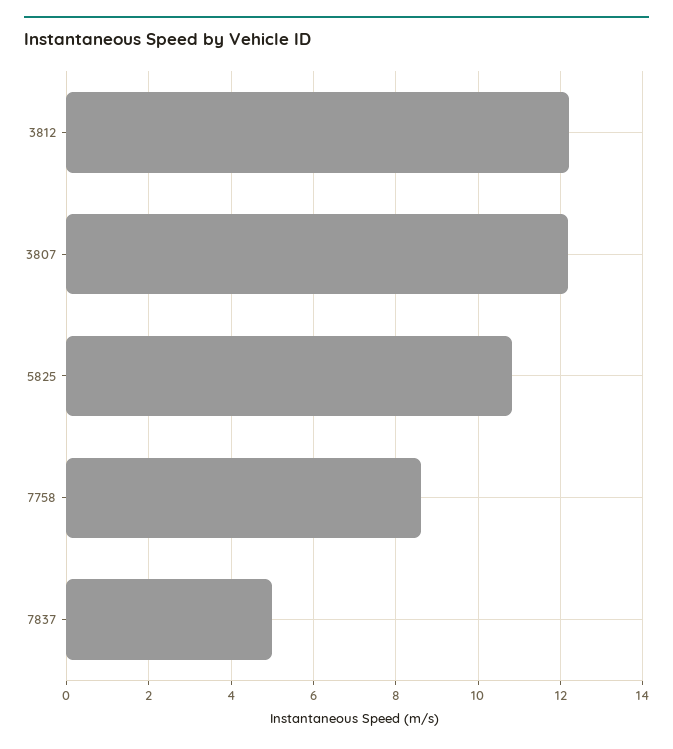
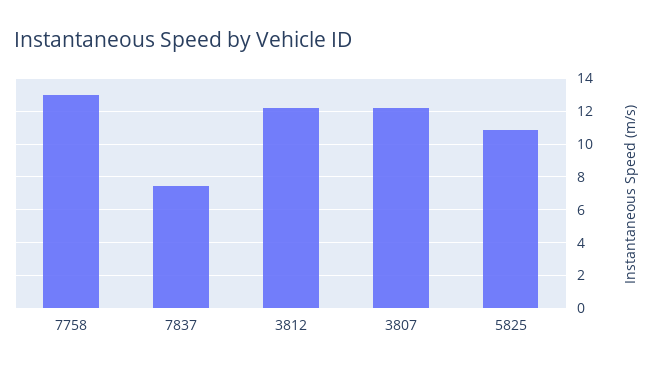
  {
    "3812": 12.2,
    "3807": 12.2,
    "5825": 10.8,
-   "7758": 8.6,
+   "7758": 13,
-   "7837": 5
+   "7837": 7.5
  }

